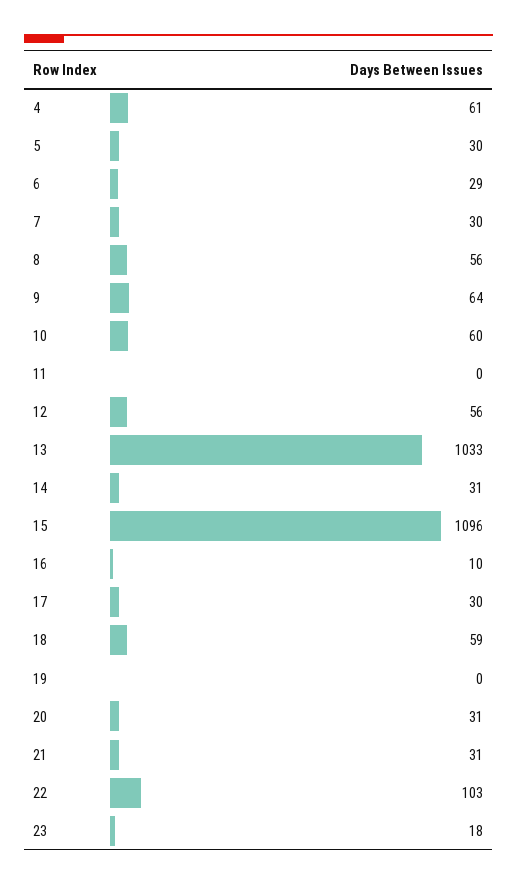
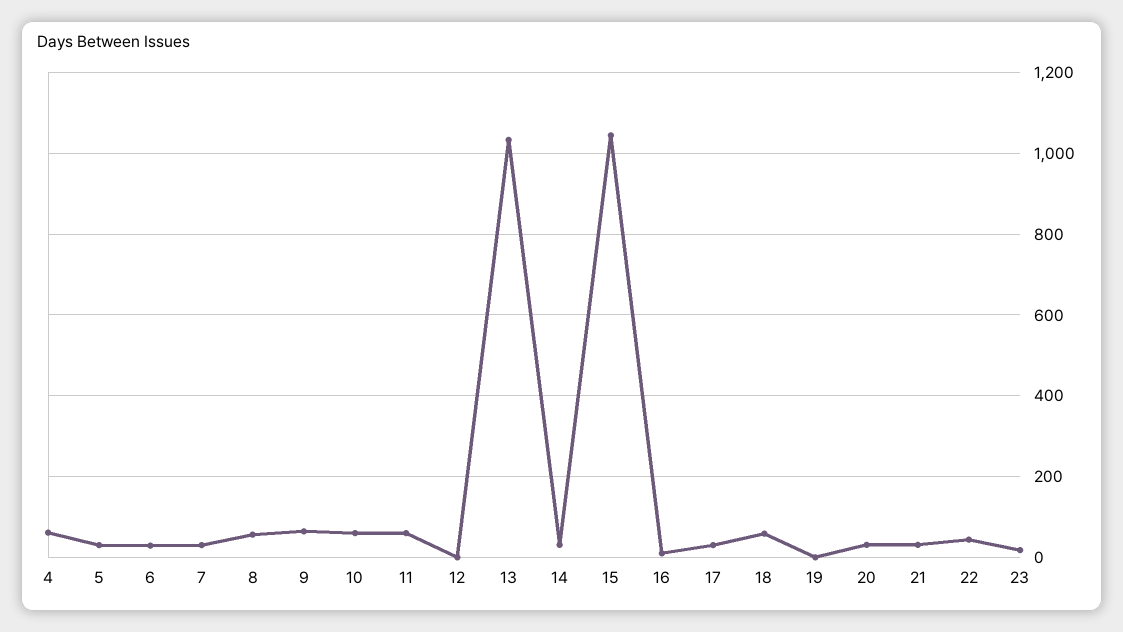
  {
    "4": 61,
    "5": 30,
    "6": 29,
    "7": 30,
    "8": 56,
    "9": 64,
    "10": 60,
-   "11": 0,
+   "11": 60,
-   "12": 56,
+   "12": 0,
    "13": 1033,
    "14": 31,
-   "15": 1096,
+   "15": 1040,
    "16": 10,
    "17": 30,
    "18": 59,
    "19": 0,
    "20": 31,
    "21": 31,
-   "22": 103,
+   "22": 40,
    "23": 18
  }

